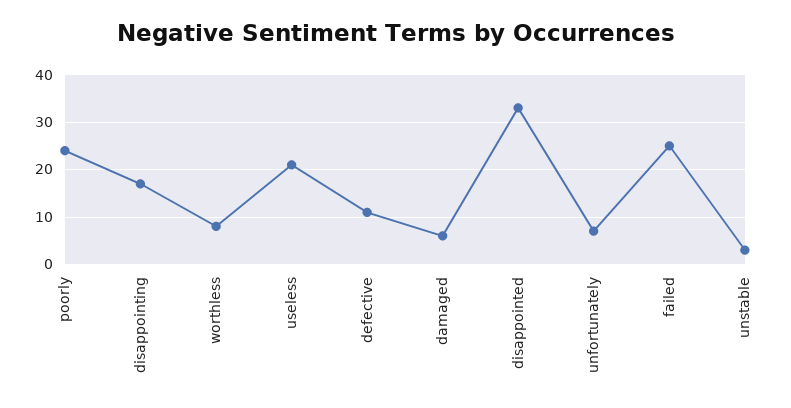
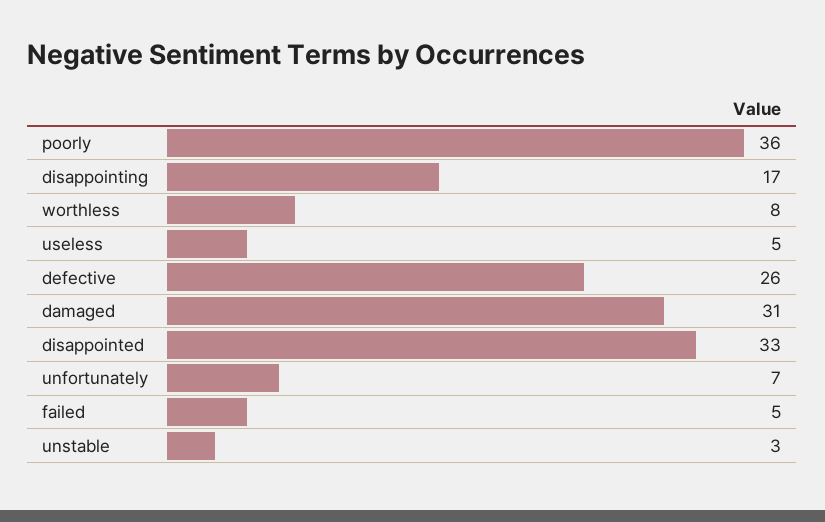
  {
-   "poorly": 25,
+   "poorly": 36,
    "disappointing": 17,
    "worthless": 8,
-   "useless": 20,
+   "useless": 5,
-   "defective": 10,
+   "defective": 26,
-   "damaged": 5,
+   "damaged": 31,
    "disappointed": 33,
    "unfortunately": 7,
-   "failed": 25,
+   "failed": 5,
    "unstable": 3
  }

